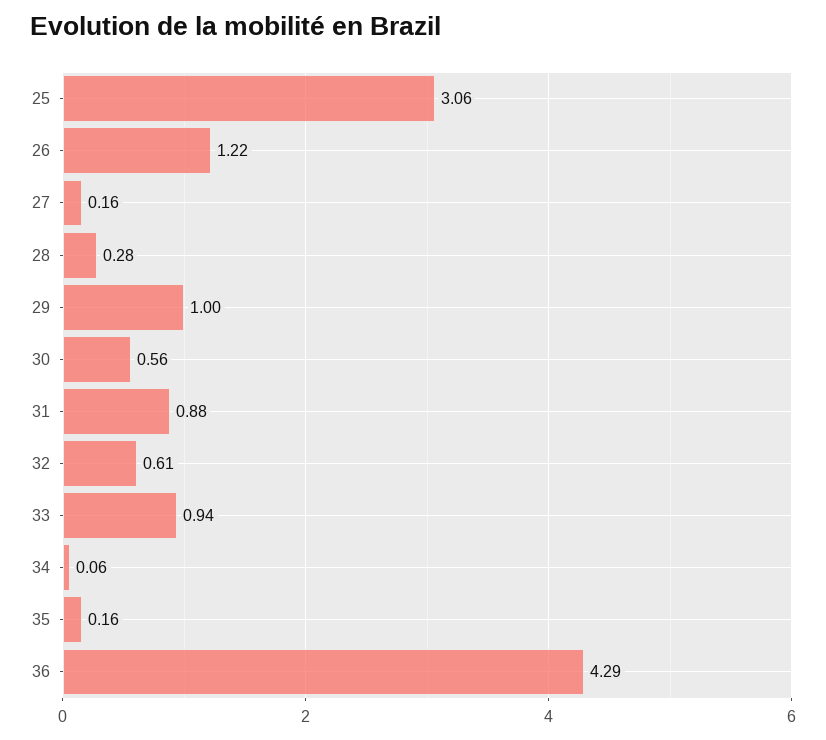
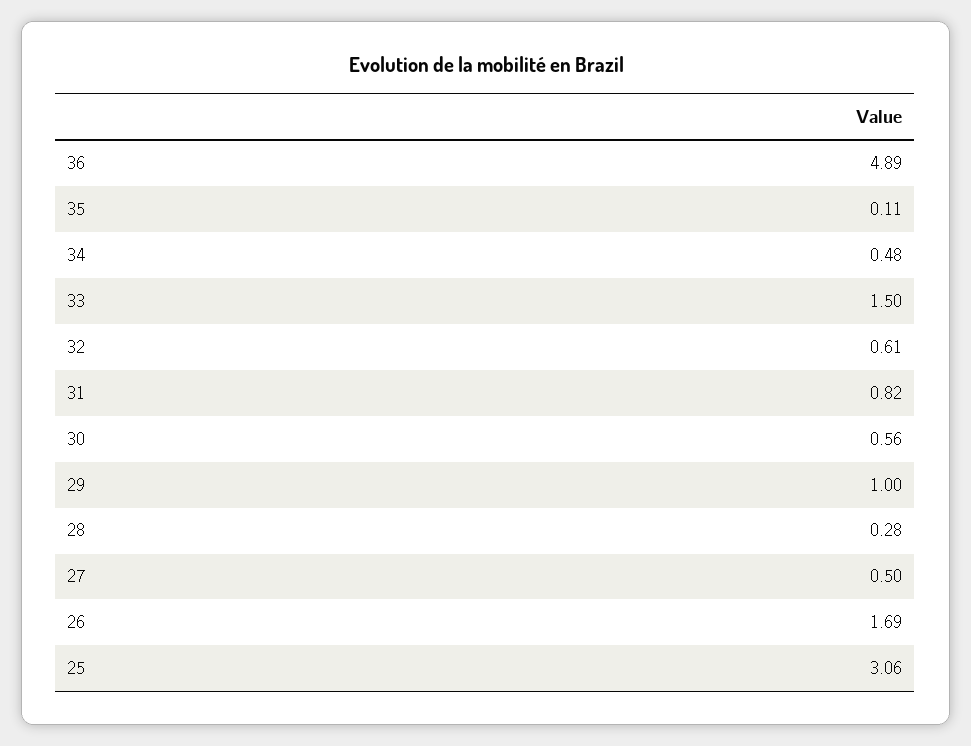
  {
    "25": 3.06,
-   "26": 1.22,
+   "26": 1.69,
-   "27": 0.16,
+   "27": 0.5,
    "28": 0.28,
    "29": 1,
    "30": 0.56,
-   "31": 0.88,
+   "31": 0.82,
    "32": 0.61,
-   "33": 0.94,
+   "33": 1.5,
-   "34": 0.06,
+   "34": 0.48,
-   "35": 0.16,
+   "35": 0.11,
-   "36": 4.29
+   "36": 4.89
  }

